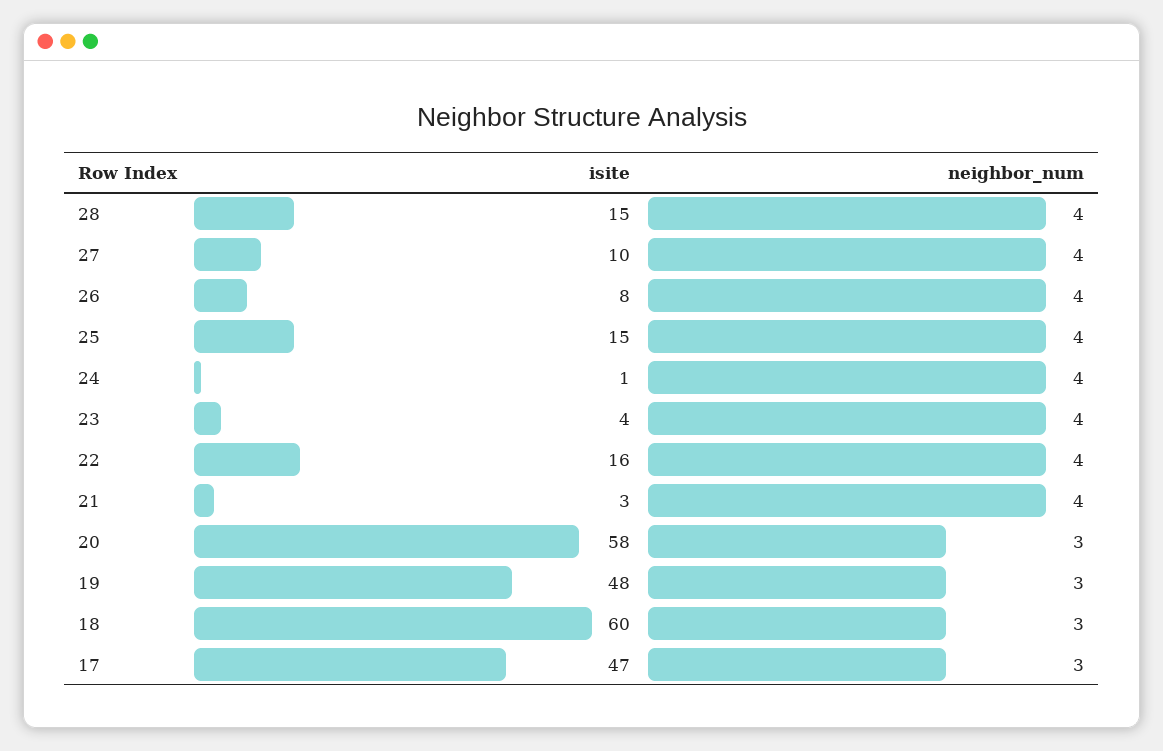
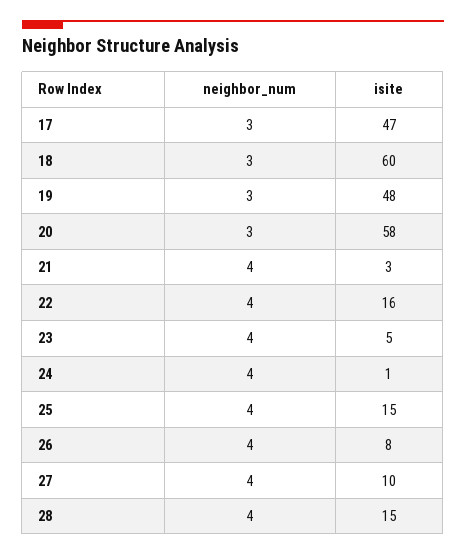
  {
    "isite": {
      "28": 15,
      "27": 10,
      "26": 8,
      "25": 15,
      "24": 1,
-     "23": 4,
+     "23": 5,
      "22": 16,
      "21": 3,
      "20": 58,
      "19": 48,
      "18": 60,
      "17": 47
    },
    "neighbor_num": {
      "28": 4,
      "27": 4,
      "26": 4,
      "25": 4,
      "24": 4,
      "23": 4,
      "22": 4,
      "21": 4,
      "20": 3,
      "19": 3,
      "18": 3,
      "17": 3
    }
  }

